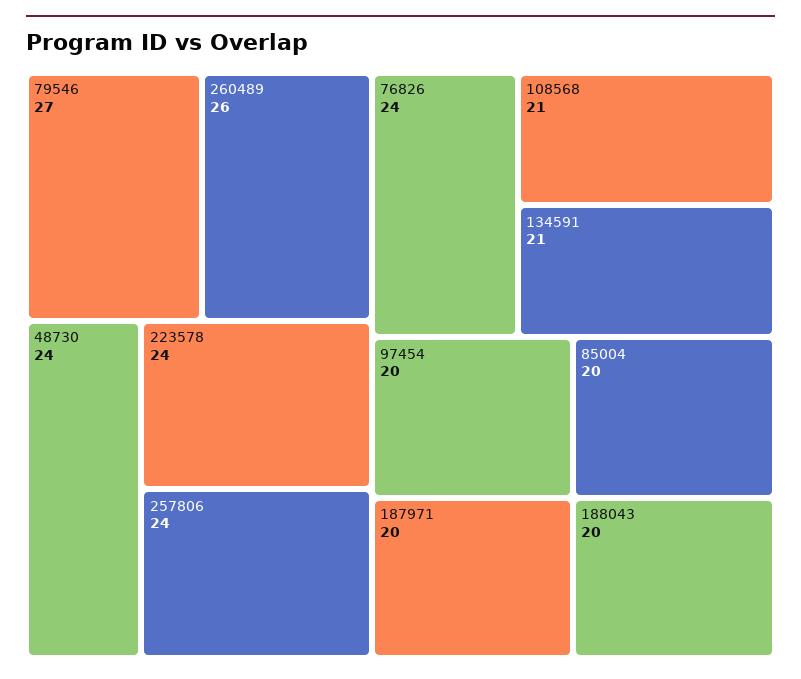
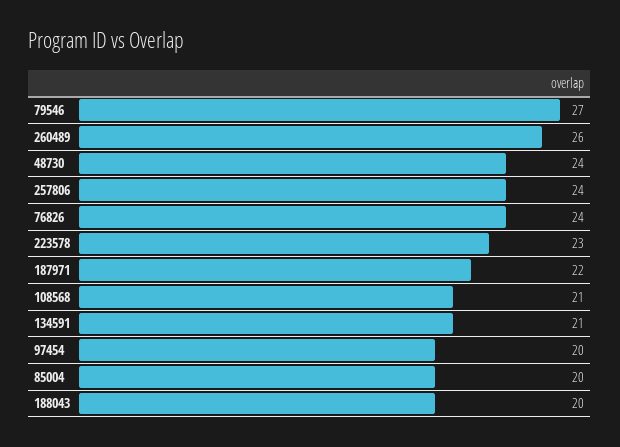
  {
    "79546": 27,
    "260489": 26,
    "48730": 24,
-   "223578": 24,
+   "223578": 23,
    "257806": 24,
    "76826": 24,
    "108568": 21,
    "134591": 21,
    "97454": 20,
-   "187971": 20,
+   "187971": 22,
    "85004": 20,
    "188043": 20
  }

